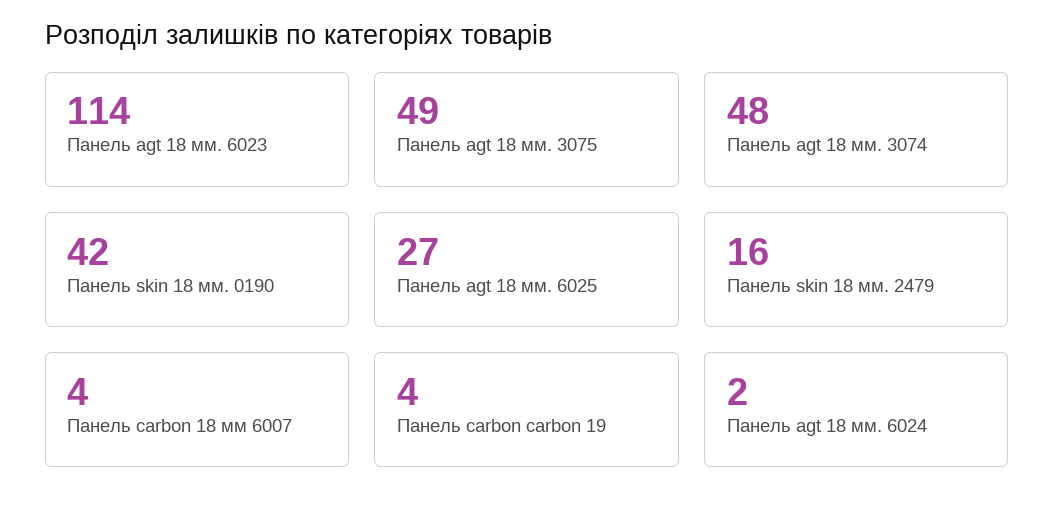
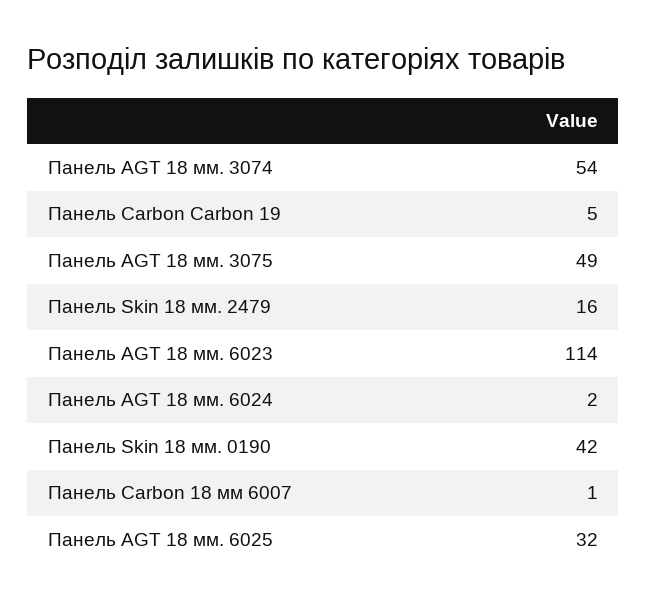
  {
    "Панель agt 18 мм. 6023": 114,
    "Панель agt 18 мм. 3075": 49,
-   "Панель agt 18 мм. 3074": 48,
+   "Панель agt 18 мм. 3074": 54,
    "Панель skin 18 мм. 0190": 42,
-   "Панель agt 18 мм. 6025": 27,
+   "Панель agt 18 мм. 6025": 32,
    "Панель skin 18 мм. 2479": 16,
-   "Панель carbon 18 мм 6007": 4,
+   "Панель carbon 18 мм 6007": 1,
-   "Панель carbon carbon 19": 4,
+   "Панель carbon carbon 19": 5,
    "Панель agt 18 мм. 6024": 2
  }

